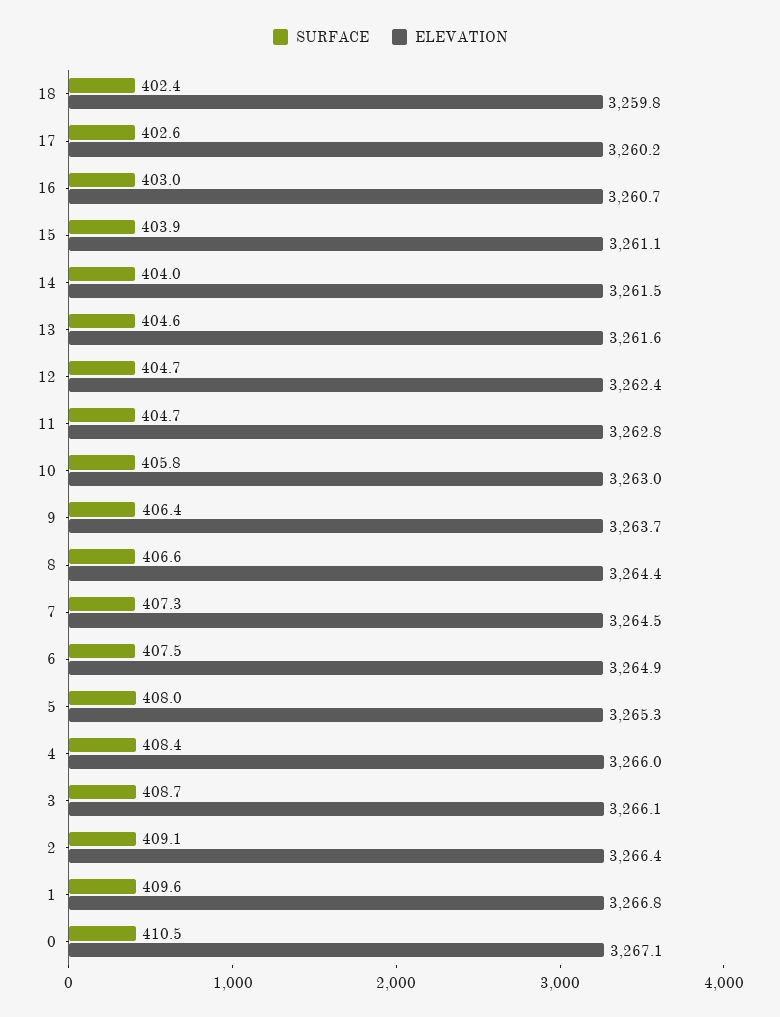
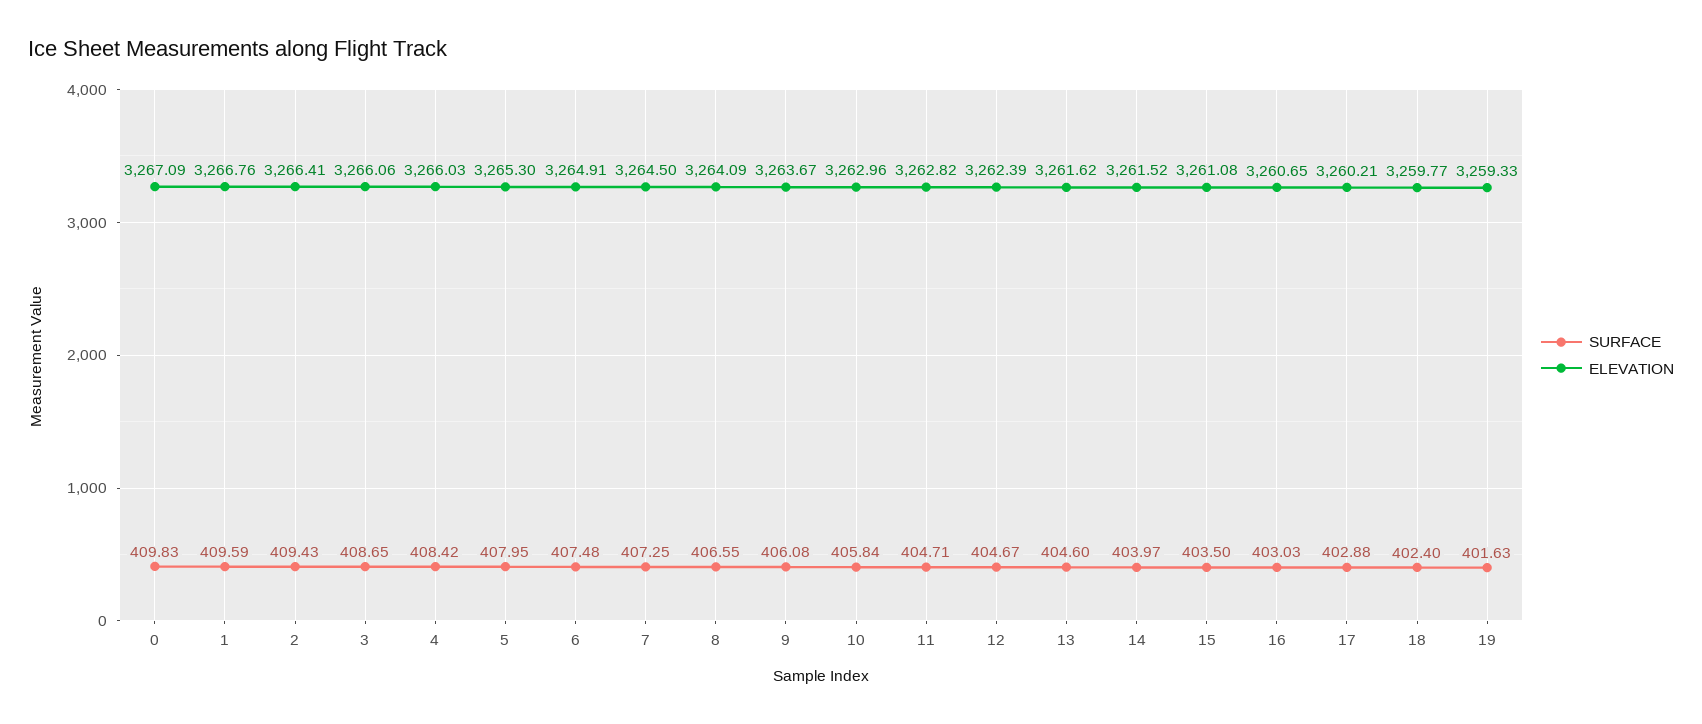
  {
    "SURFACE": {
      "18": 402.4,
-     "17": 402.6,
+     "17": 402.88,
      "16": 403.03,
-     "15": 403.9,
+     "15": 403.5,
      "14": 403.97,
      "13": 404.6,
      "12": 404.67,
      "11": 404.71,
      "10": 405.84,
-     "9": 406.4,
+     "9": 406.08,
      "8": 406.55,
      "7": 407.25,
      "6": 407.48,
      "5": 407.95,
      "4": 408.42,
      "3": 408.65,
-     "2": 409.1,
+     "2": 409.43,
      "1": 409.59,
-     "0": 410.5
+     "0": 409.83,
+     "19": 401.63
    },
    "ELEVATION": {
      "18": 3259.77,
      "17": 3260.21,
      "16": 3260.65,
      "15": 3261.08,
      "14": 3261.52,
      "13": 3261.62,
      "12": 3262.39,
      "11": 3262.82,
      "10": 3262.96,
      "9": 3263.67,
-     "8": 3264.4,
+     "8": 3264.09,
      "7": 3264.5,
      "6": 3264.91,
      "5": 3265.3,
      "4": 3266.03,
      "3": 3266.06,
      "2": 3266.41,
      "1": 3266.76,
-     "0": 3267.09
+     "0": 3267.09,
+     "19": 3259.33
    }
  }

